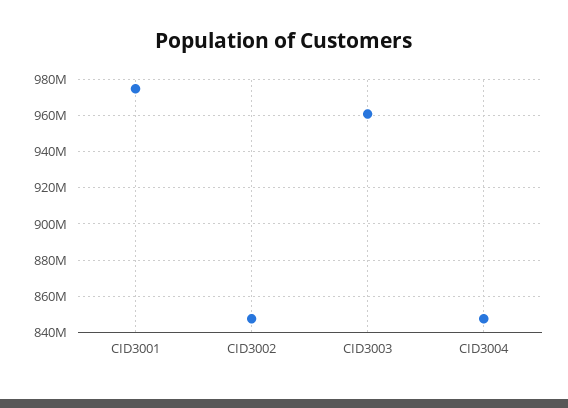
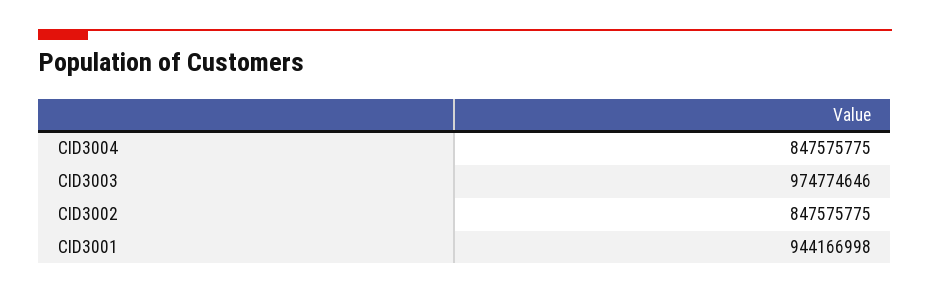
  {
-   "CID3001": 975000000,
+   "CID3001": 944166998,
    "CID3002": 847575775,
-   "CID3003": 960000000,
+   "CID3003": 974774646,
    "CID3004": 847575775
  }

